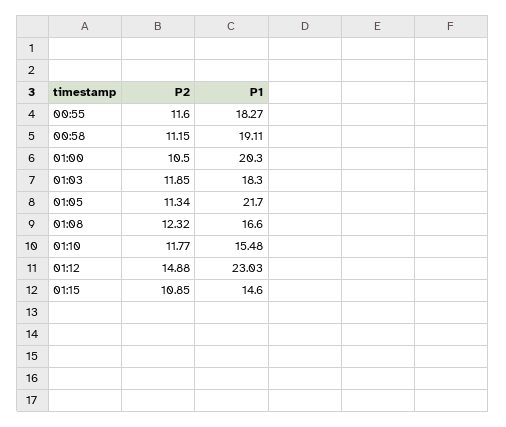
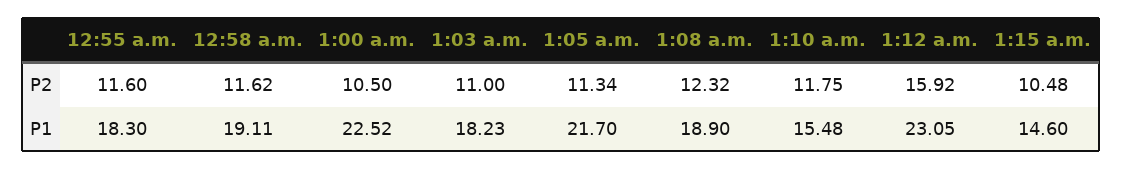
  {
    "P2": {
      "00:55": 11.6,
-     "00:58": 11.15,
+     "00:58": 11.62,
      "01:00": 10.5,
-     "01:03": 11.85,
+     "01:03": 11,
      "01:05": 11.34,
      "01:08": 12.32,
-     "01:10": 11.77,
+     "01:10": 11.75,
-     "01:12": 14.88,
+     "01:12": 15.92,
-     "01:15": 10.85
+     "01:15": 10.48
    },
    "P1": {
-     "00:55": 18.27,
+     "00:55": 18.3,
      "00:58": 19.11,
-     "01:00": 20.3,
+     "01:00": 22.52,
-     "01:03": 18.3,
+     "01:03": 18.23,
      "01:05": 21.7,
-     "01:08": 16.6,
+     "01:08": 18.9,
      "01:10": 15.48,
-     "01:12": 23.03,
+     "01:12": 23.05,
      "01:15": 14.6
    }
  }

